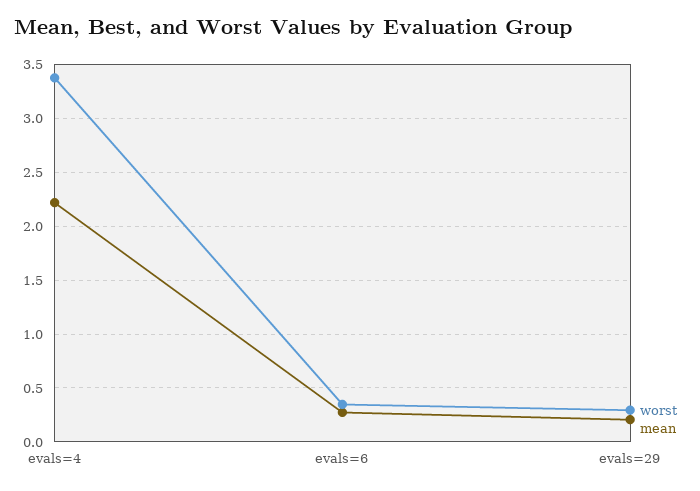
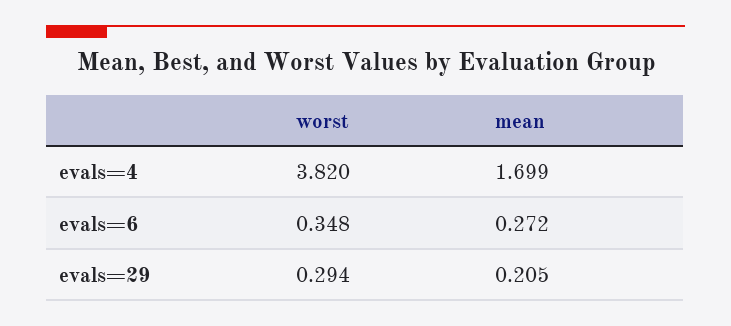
  {
    "worst": {
-     "evals=4": 3.4,
+     "evals=4": 3.82,
      "evals=6": 0.348,
      "evals=29": 0.294
    },
    "mean": {
-     "evals=4": 2.2,
+     "evals=4": 1.699,
      "evals=6": 0.272,
      "evals=29": 0.205
    }
  }

